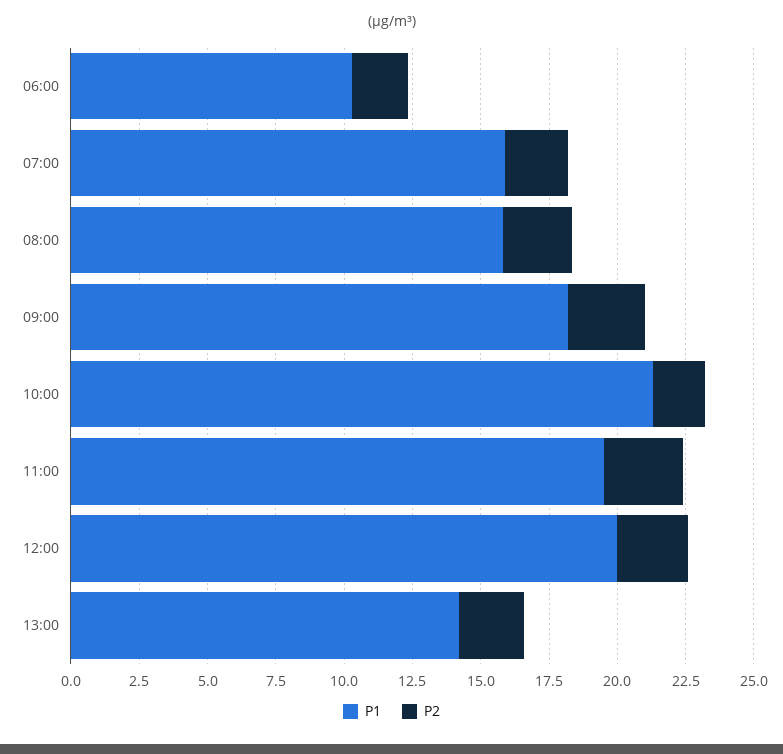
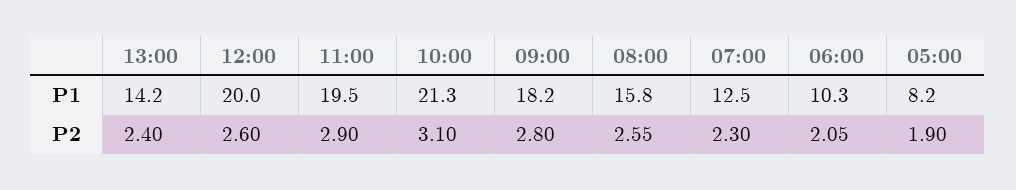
  {
    "P1": {
      "06:00": 10.3,
-     "07:00": 16,
+     "07:00": 12.5,
      "08:00": 15.8,
      "09:00": 18.2,
      "10:00": 21.3,
      "11:00": 19.5,
      "12:00": 20,
-     "13:00": 14.2
+     "13:00": 14.2,
+     "05:00": 8.2
    },
    "P2": {
      "06:00": 2.05,
      "07:00": 2.3,
      "08:00": 2.55,
      "09:00": 2.8,
-     "10:00": 2,
+     "10:00": 3.1,
      "11:00": 2.9,
      "12:00": 2.6,
-     "13:00": 2.4
+     "13:00": 2.4,
+     "05:00": 1.9
    }
  }

